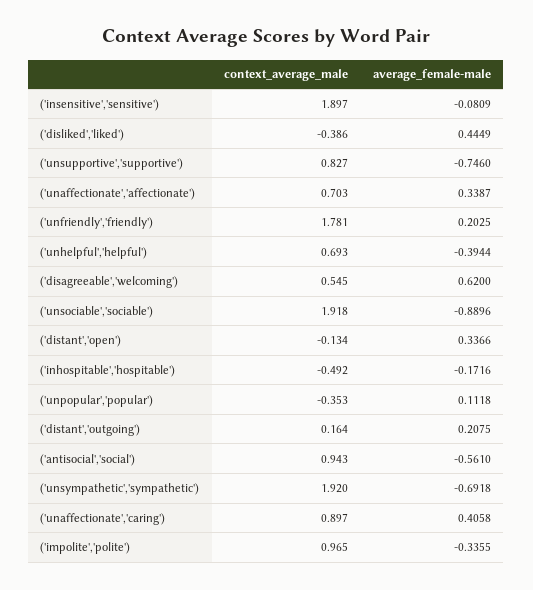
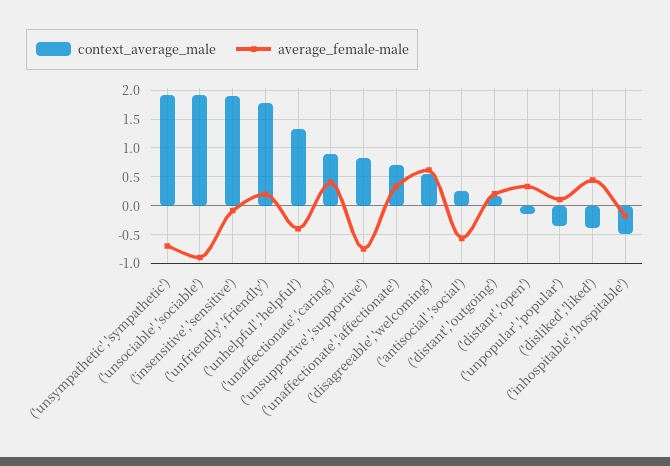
  {
    "context_average_male": {
      "('insensitive','sensitive')": 1.897,
      "('disliked','liked')": -0.386,
      "('unsupportive','supportive')": 0.827,
      "('unaffectionate','affectionate')": 0.703,
      "('unfriendly','friendly')": 1.781,
-     "('unhelpful','helpful')": 0.693,
+     "('unhelpful','helpful')": 1.25,
      "('disagreeable','welcoming')": 0.545,
      "('unsociable','sociable')": 1.918,
      "('distant','open')": -0.134,
      "('inhospitable','hospitable')": -0.492,
      "('unpopular','popular')": -0.353,
      "('distant','outgoing')": 0.164,
-     "('antisocial','social')": 0.943,
+     "('antisocial','social')": 0.25,
      "('unsympathetic','sympathetic')": 1.92,
-     "('unaffectionate','caring')": 0.897,
+     "('unaffectionate','caring')": 0.897
-     "('impolite','polite')": 0.965
    },
    "average_female-male": {
      "('insensitive','sensitive')": -0.0809,
      "('disliked','liked')": 0.4449,
      "('unsupportive','supportive')": -0.746,
      "('unaffectionate','affectionate')": 0.3387,
      "('unfriendly','friendly')": 0.2025,
      "('unhelpful','helpful')": -0.3944,
      "('disagreeable','welcoming')": 0.62,
      "('unsociable','sociable')": -0.8896,
      "('distant','open')": 0.3366,
      "('inhospitable','hospitable')": -0.1716,
      "('unpopular','popular')": 0.1118,
      "('distant','outgoing')": 0.2075,
      "('antisocial','social')": -0.561,
      "('unsympathetic','sympathetic')": -0.6918,
-     "('unaffectionate','caring')": 0.4058,
+     "('unaffectionate','caring')": 0.4058
-     "('impolite','polite')": -0.3355
    }
  }

